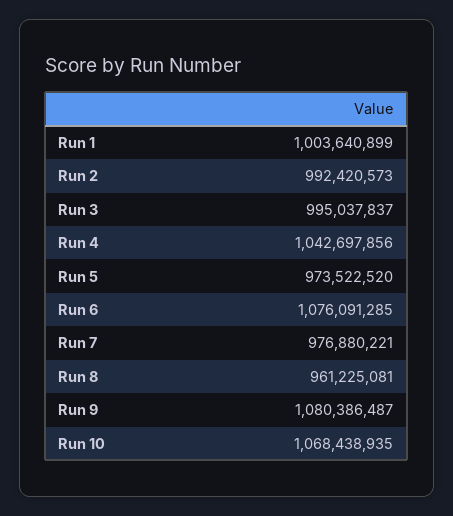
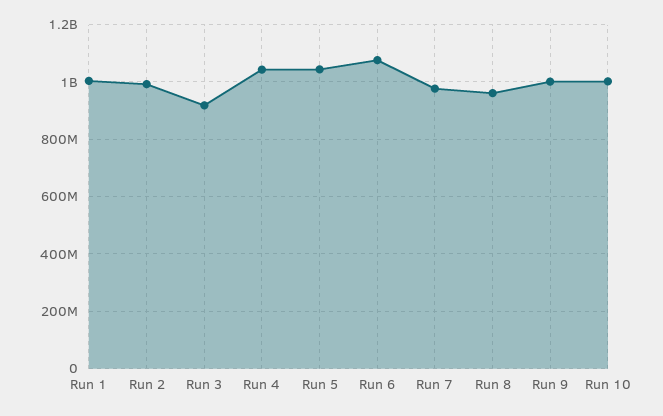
  {
    "Run 1": 1003640899,
    "Run 2": 992420573,
-   "Run 3": 995037837,
+   "Run 3": 925000000,
    "Run 4": 1042697856,
-   "Run 5": 973522520,
+   "Run 5": 1050000000,
    "Run 6": 1076091285,
    "Run 7": 976880221,
    "Run 8": 961225081,
-   "Run 9": 1080386487,
+   "Run 9": 1000000000,
-   "Run 10": 1068438935
+   "Run 10": 1000000000
  }

